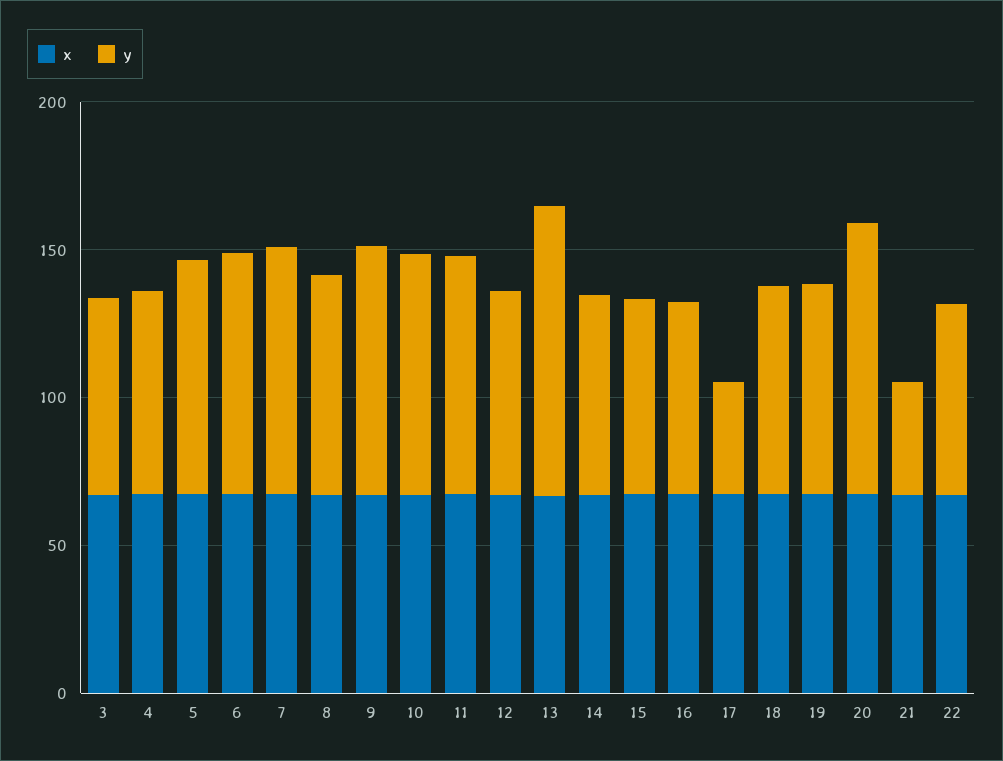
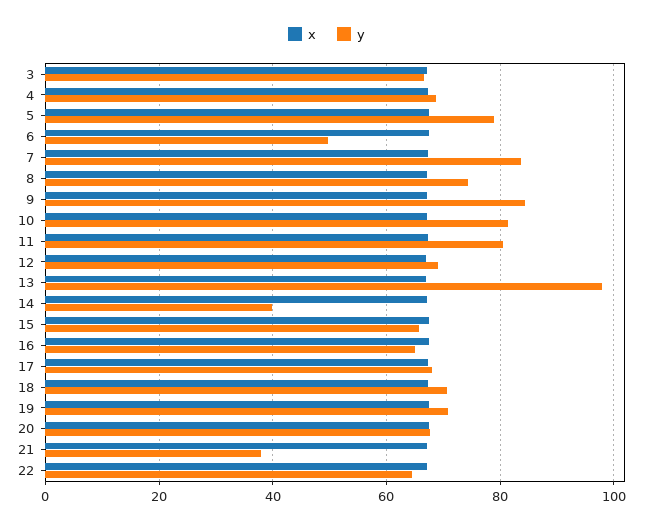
  {
    "x": {
      "3": 68,
      "4": 68,
      "5": 68,
      "6": 68,
      "7": 68,
      "8": 68,
      "9": 68,
      "10": 68,
      "11": 68,
      "12": 68,
      "13": 66,
      "14": 68,
      "15": 68,
      "16": 68,
      "17": 68,
      "18": 68,
      "19": 68,
      "20": 68,
      "21": 68,
      "22": 68
    },
    "y": {
      "3": 66,
      "4": 68,
      "5": 78,
-     "6": 80,
+     "6": 50,
      "7": 84,
      "8": 74,
      "9": 84,
      "10": 82,
      "11": 80,
      "12": 70,
      "13": 98,
-     "14": 70,
+     "14": 40,
      "15": 66,
      "16": 66,
-     "17": 40,
+     "17": 68,
      "18": 70,
      "19": 70,
-     "20": 90,
+     "20": 68,
      "21": 38,
      "22": 64
    }
  }

